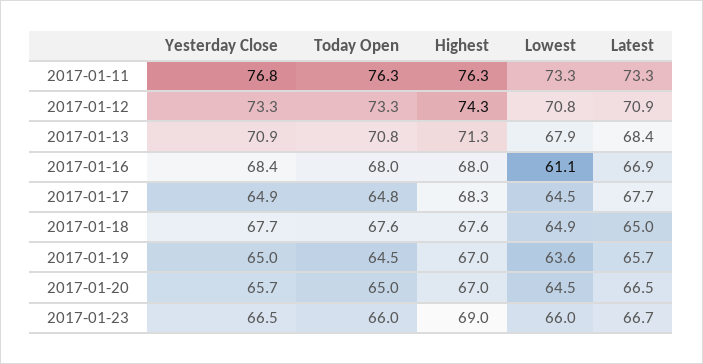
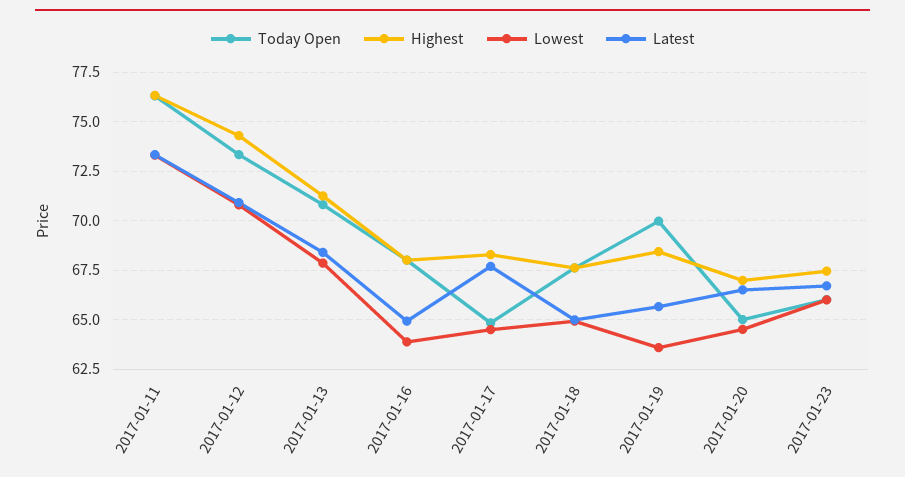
  {
-   "Yesterday Close": {
-     "2017-01-11": 76.8,
-     "2017-01-12": 73.3,
-     "2017-01-13": 70.9,
-     "2017-01-16": 68.4,
-     "2017-01-17": 64.9,
-     "2017-01-18": 67.7,
-     "2017-01-19": 65,
-     "2017-01-20": 65.7,
-     "2017-01-23": 66.5
-   },
    "Today Open": {
      "2017-01-11": 76.3,
      "2017-01-12": 73.3,
      "2017-01-13": 70.8,
      "2017-01-16": 68,
      "2017-01-17": 64.8,
      "2017-01-18": 67.6,
-     "2017-01-19": 64.5,
+     "2017-01-19": 70,
      "2017-01-20": 65,
      "2017-01-23": 66
    },
    "Highest": {
      "2017-01-11": 76.3,
      "2017-01-12": 74.3,
      "2017-01-13": 71.3,
      "2017-01-16": 68,
      "2017-01-17": 68.3,
      "2017-01-18": 67.6,
-     "2017-01-19": 67,
+     "2017-01-19": 68.5,
      "2017-01-20": 67,
-     "2017-01-23": 69
+     "2017-01-23": 67.5
    },
    "Lowest": {
      "2017-01-11": 73.3,
      "2017-01-12": 70.8,
      "2017-01-13": 67.9,
-     "2017-01-16": 61.1,
+     "2017-01-16": 64,
      "2017-01-17": 64.5,
      "2017-01-18": 64.9,
      "2017-01-19": 63.6,
      "2017-01-20": 64.5,
      "2017-01-23": 66
    },
    "Latest": {
      "2017-01-11": 73.3,
      "2017-01-12": 70.9,
      "2017-01-13": 68.4,
-     "2017-01-16": 66.9,
+     "2017-01-16": 65,
      "2017-01-17": 67.7,
      "2017-01-18": 65,
      "2017-01-19": 65.7,
      "2017-01-20": 66.5,
      "2017-01-23": 66.7
    }
  }

